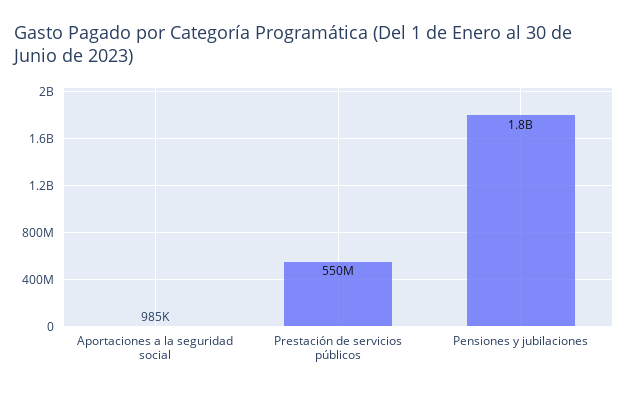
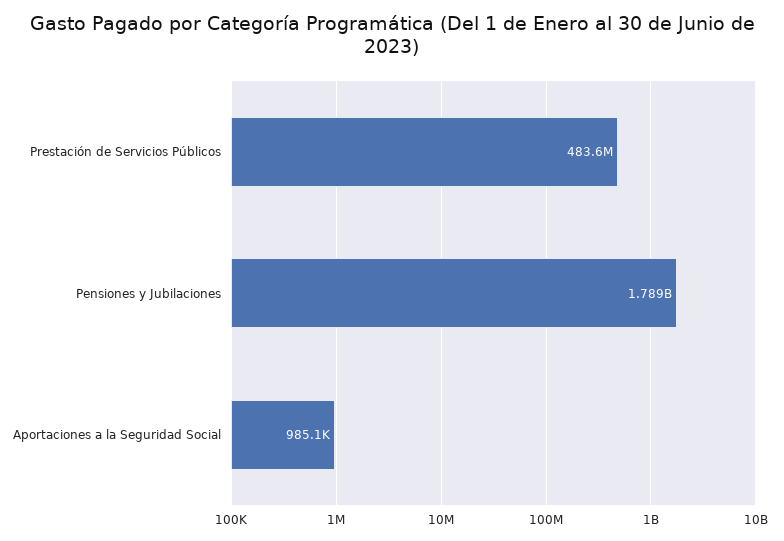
  {
    "Aportaciones a la seguridad social": 985100,
-   "Prestación de servicios públicos": 550000000,
+   "Prestación de servicios públicos": 483600000,
    "Pensiones y jubilaciones": 1789000000
  }

